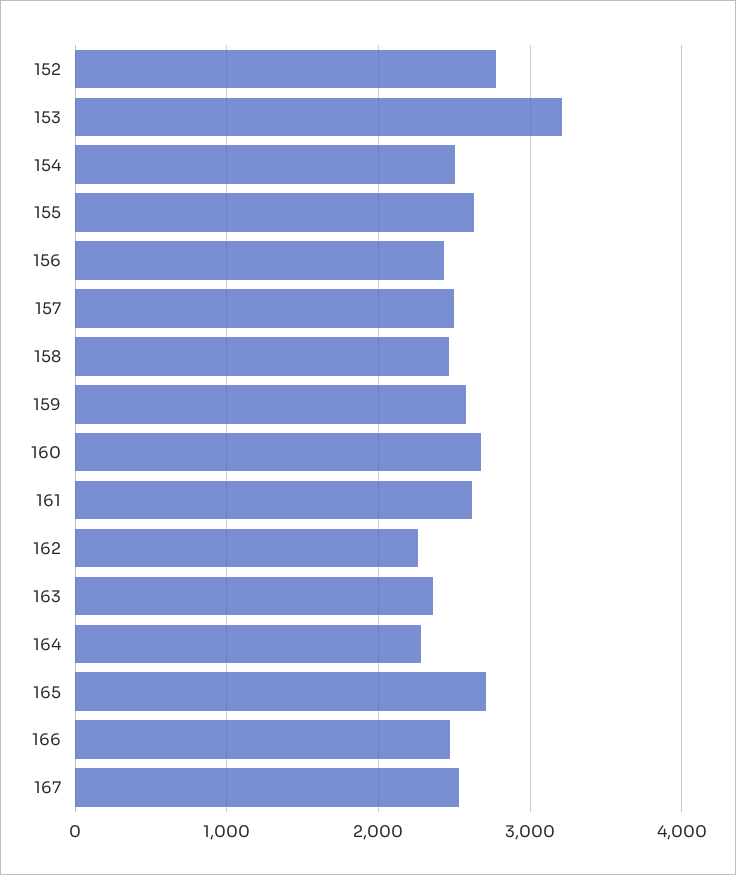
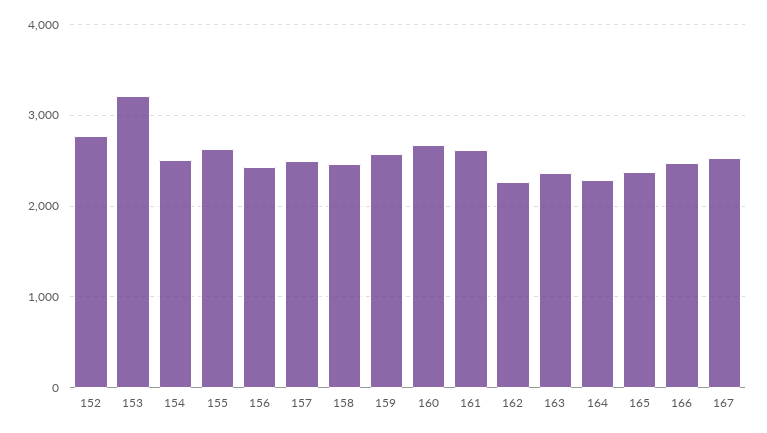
  {
    "152": 2800,
    "153": 3200,
    "154": 2500,
    "155": 2600,
    "156": 2400,
    "157": 2500,
    "158": 2500,
    "159": 2600,
    "160": 2700,
    "161": 2600,
    "162": 2300,
    "163": 2400,
    "164": 2300,
-   "165": 2700,
+   "165": 2400,
    "166": 2500,
    "167": 2500
  }

